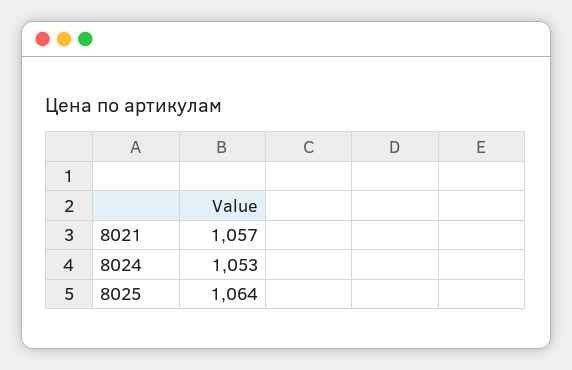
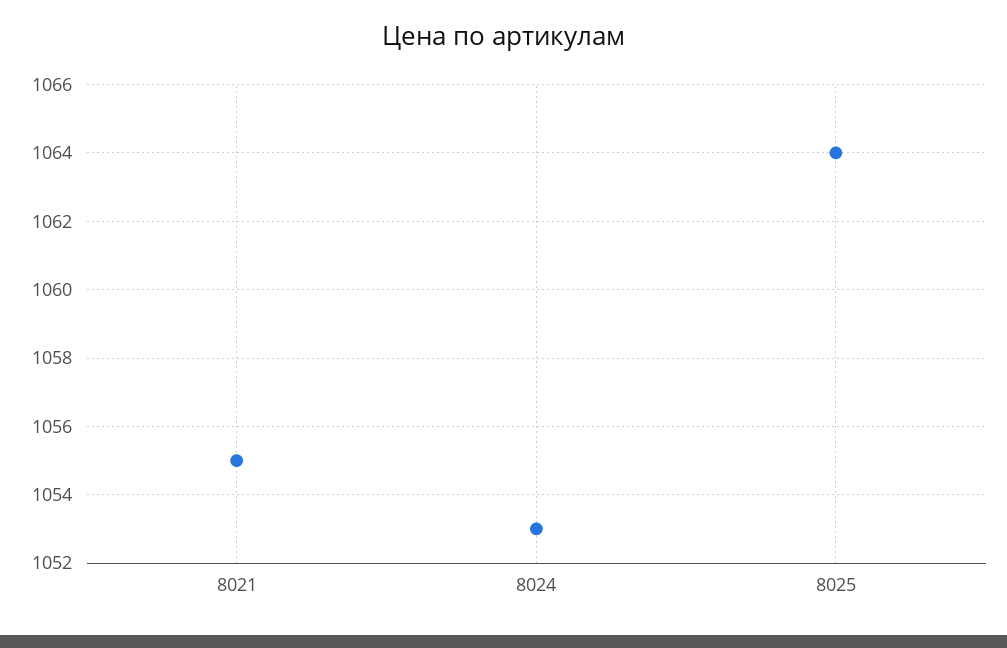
  {
-   "8021": 1057,
+   "8021": 1055,
    "8024": 1053,
    "8025": 1064
  }

